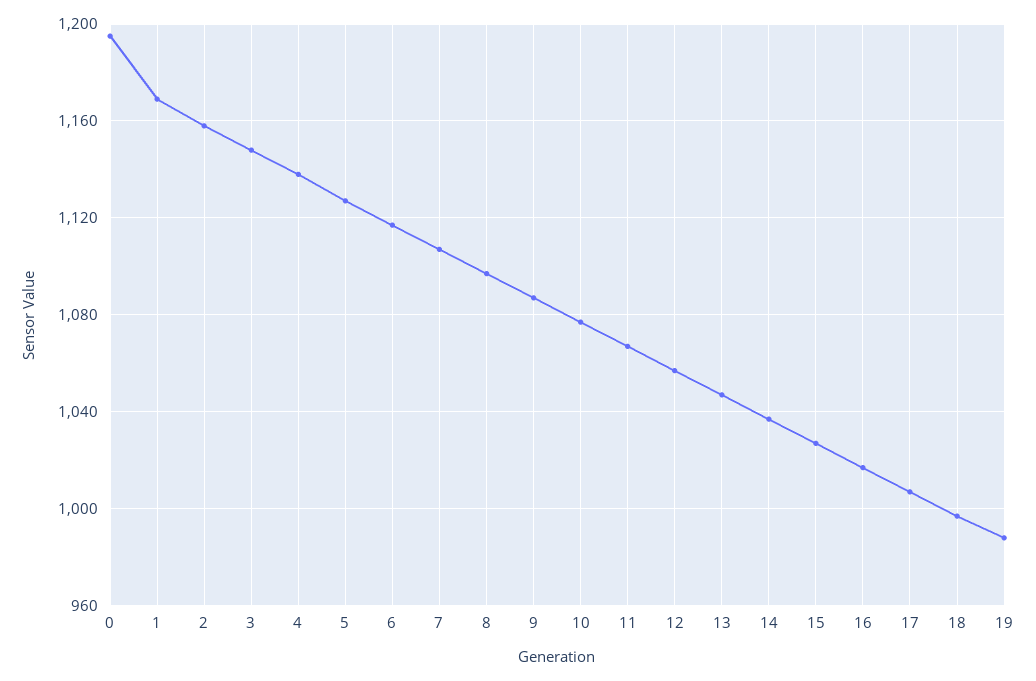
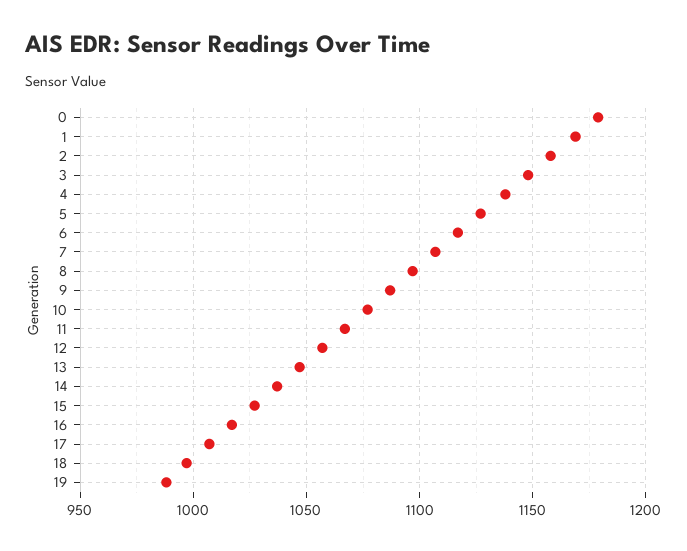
  {
-   "0": 1195,
+   "0": 1180,
    "1": 1170,
    "2": 1160,
    "3": 1150,
    "4": 1140,
    "5": 1125,
    "6": 1115,
    "7": 1105,
    "8": 1095,
    "9": 1085,
    "10": 1075,
    "11": 1065,
    "12": 1055,
    "13": 1045,
    "14": 1035,
    "15": 1025,
    "16": 1015,
    "17": 1005,
    "18": 995,
    "19": 990
  }

